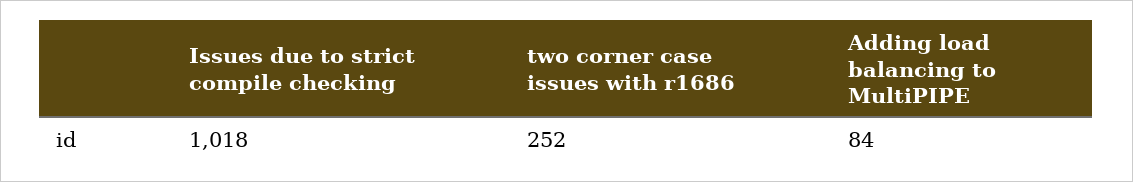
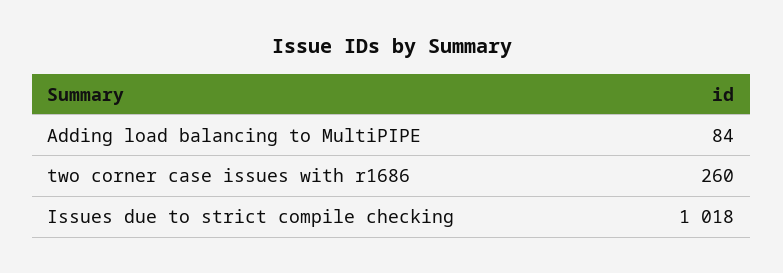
  {
    "Issues due to strict compile checking": 1018,
-   "two corner case issues with r1686": 252,
+   "two corner case issues with r1686": 260,
    "Adding load balancing to MultiPIPE": 84
  }

